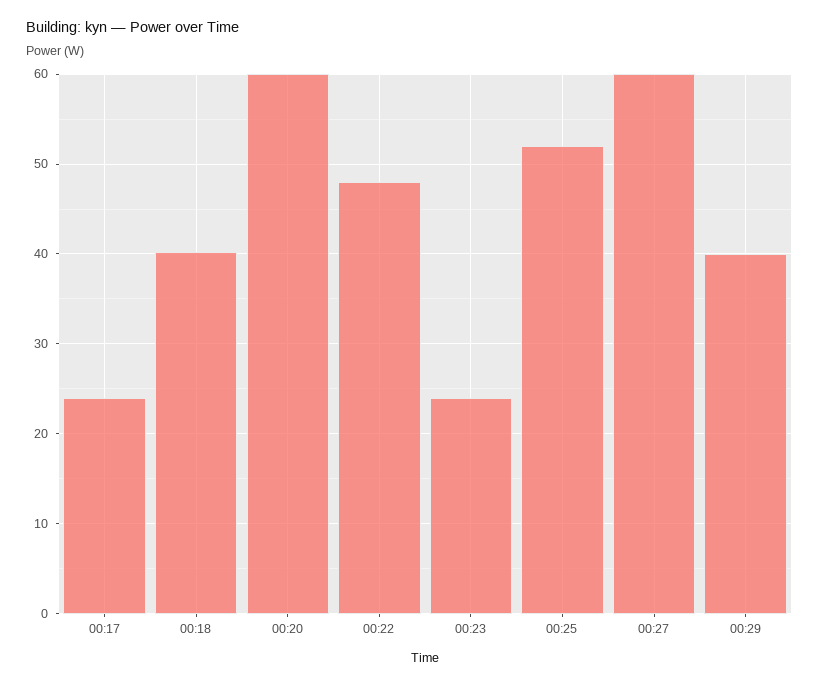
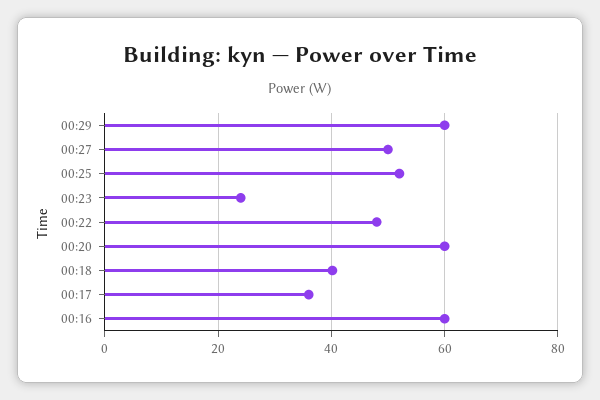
  {
-   "00:17": 24,
+   "00:17": 36,
    "00:18": 40,
    "00:20": 60,
    "00:22": 48,
    "00:23": 24,
    "00:25": 52,
-   "00:27": 60,
+   "00:27": 50,
-   "00:29": 40
+   "00:29": 60,
+   "00:16": 60
  }

